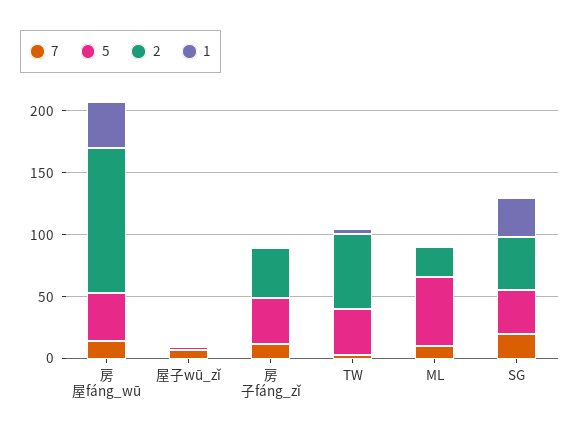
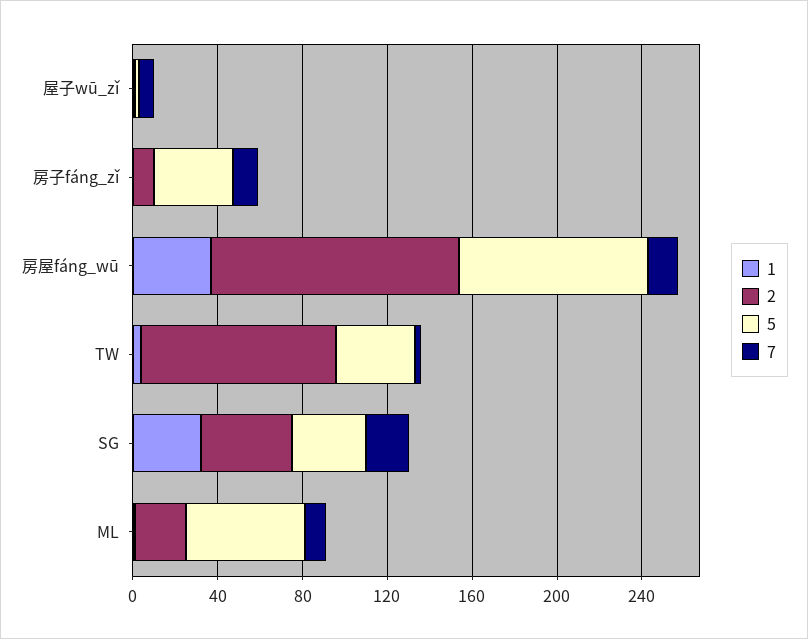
  {
    "7": {
      "房屋fáng_wū": 10,
      "屋子wū_zǐ": 10,
      "房子fáng_zǐ": 10,
      "TW": 0,
      "ML": 10,
      "SG": 20
    },
    "5": {
-     "房屋fáng_wū": 40,
+     "房屋fáng_wū": 90,
      "屋子wū_zǐ": 0,
      "房子fáng_zǐ": 40,
      "TW": 40,
      "ML": 60,
      "SG": 40
    },
    "2": {
      "房屋fáng_wū": 120,
      "屋子wū_zǐ": 0,
-     "房子fáng_zǐ": 40,
+     "房子fáng_zǐ": 10,
-     "TW": 60,
+     "TW": 90,
      "ML": 20,
      "SG": 40
    },
    "1": {
      "房屋fáng_wū": 40,
      "屋子wū_zǐ": 0,
      "房子fáng_zǐ": 0,
      "TW": 0,
      "ML": 0,
      "SG": 30
    }
  }

